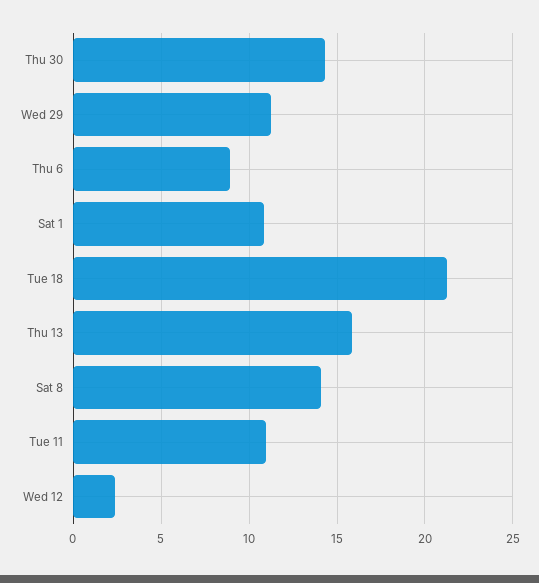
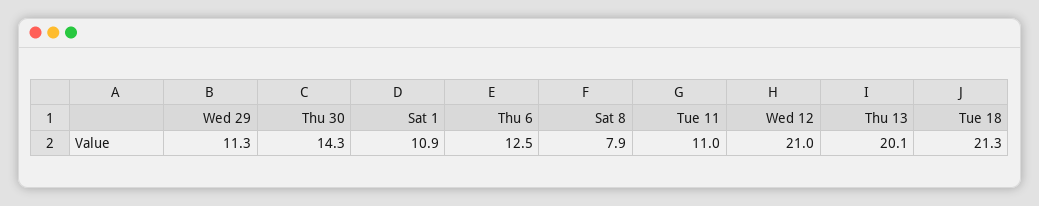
  {
    "Thu 30": 14.3,
    "Wed 29": 11.3,
-   "Thu 6": 9,
+   "Thu 6": 12.5,
    "Sat 1": 10.9,
    "Tue 18": 21.3,
-   "Thu 13": 16,
+   "Thu 13": 20.1,
-   "Sat 8": 14,
+   "Sat 8": 7.9,
    "Tue 11": 11,
-   "Wed 12": 2.5
+   "Wed 12": 21
  }

